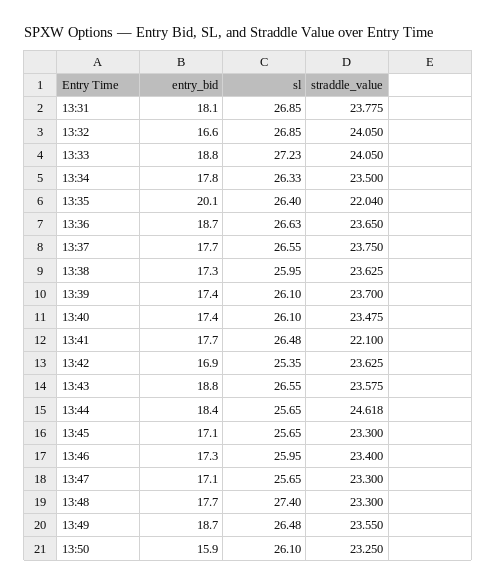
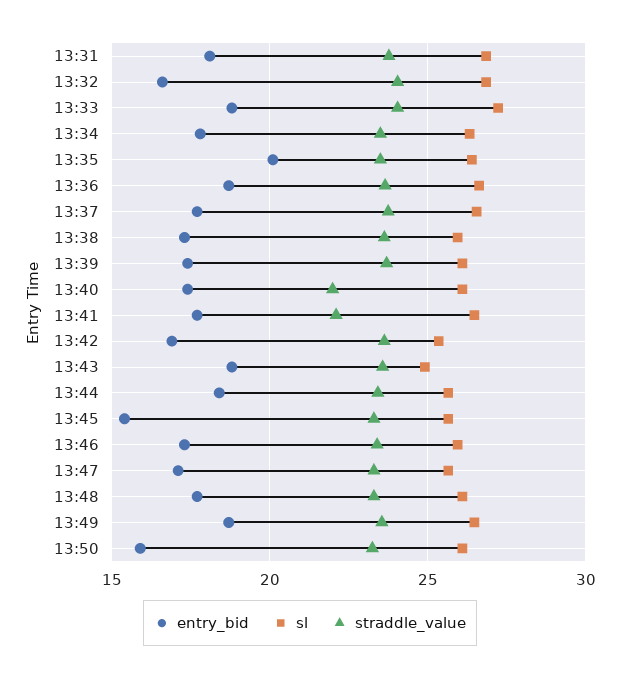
  {
    "entry_bid": {
      "13:31": 18.1,
      "13:32": 16.6,
      "13:33": 18.8,
      "13:34": 17.8,
      "13:35": 20.1,
      "13:36": 18.7,
      "13:37": 17.7,
      "13:38": 17.3,
      "13:39": 17.4,
      "13:40": 17.4,
      "13:41": 17.7,
      "13:42": 16.9,
      "13:43": 18.8,
      "13:44": 18.4,
-     "13:45": 17.1,
+     "13:45": 15.5,
      "13:46": 17.3,
      "13:47": 17.1,
      "13:48": 17.7,
      "13:49": 18.7,
      "13:50": 15.9
    },
    "sl": {
      "13:31": 26.85,
      "13:32": 26.85,
      "13:33": 27.23,
      "13:34": 26.33,
      "13:35": 26.4,
      "13:36": 26.63,
      "13:37": 26.55,
      "13:38": 25.95,
      "13:39": 26.1,
      "13:40": 26.1,
      "13:41": 26.48,
      "13:42": 25.35,
-     "13:43": 26.55,
+     "13:43": 25,
      "13:44": 25.65,
      "13:45": 25.65,
      "13:46": 25.95,
      "13:47": 25.65,
-     "13:48": 27.4,
+     "13:48": 26,
      "13:49": 26.48,
      "13:50": 26.1
    },
    "straddle_value": {
      "13:31": 23.775,
      "13:32": 24.05,
      "13:33": 24.05,
      "13:34": 23.5,
-     "13:35": 22.04,
+     "13:35": 23.5,
      "13:36": 23.65,
      "13:37": 23.75,
      "13:38": 23.625,
      "13:39": 23.7,
-     "13:40": 23.475,
+     "13:40": 22,
      "13:41": 22.1,
      "13:42": 23.625,
      "13:43": 23.575,
-     "13:44": 24.618,
+     "13:44": 23.5,
      "13:45": 23.3,
      "13:46": 23.4,
      "13:47": 23.3,
      "13:48": 23.3,
      "13:49": 23.55,
      "13:50": 23.25
    }
  }

